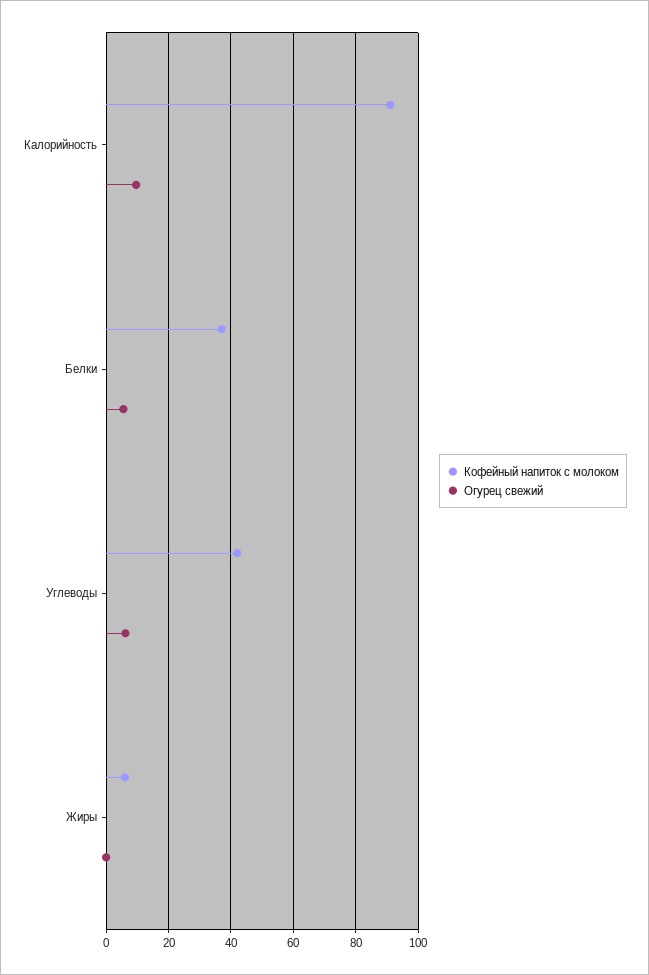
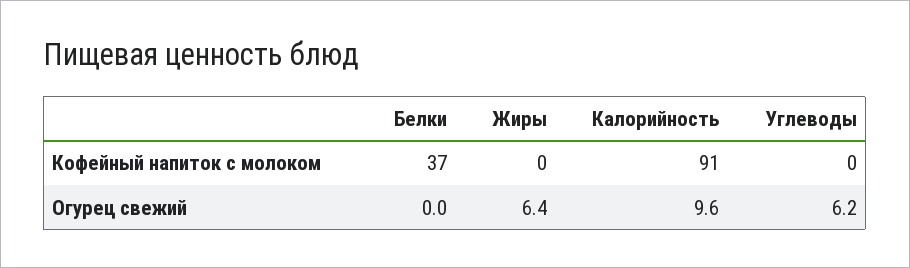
  {
    "Кофейный напиток с молоком": {
      "Калорийность": 91,
      "Белки": 37,
-     "Углеводы": 42,
+     "Углеводы": 0,
-     "Жиры": 6
+     "Жиры": 0
    },
    "Огурец свежий": {
      "Калорийность": 9.6,
-     "Белки": 6,
+     "Белки": 0,
      "Углеводы": 6.2,
-     "Жиры": 0
+     "Жиры": 6.4
    }
  }

